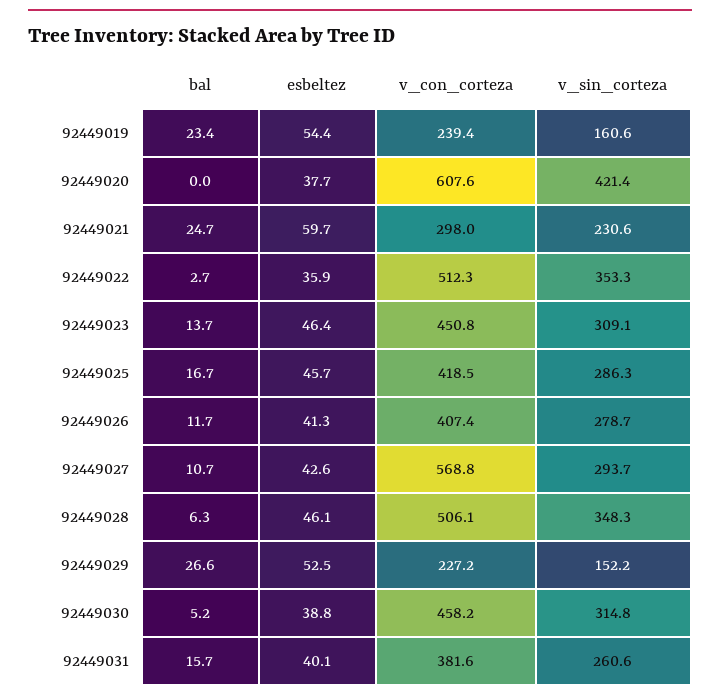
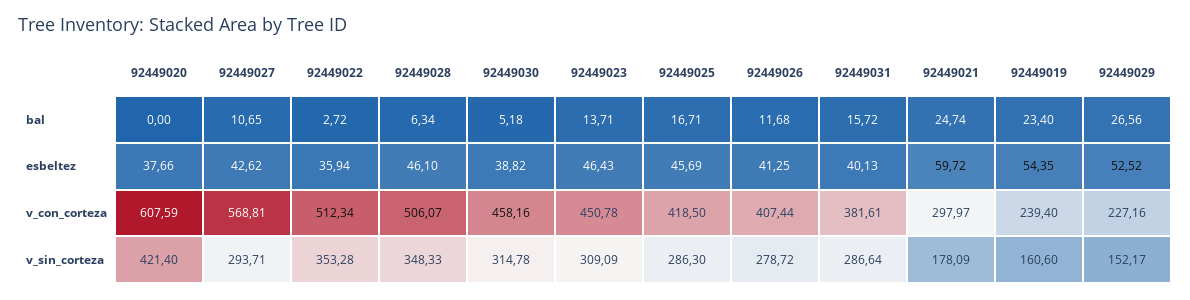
  {
    "bal": {
      "92449019": 23.4,
      "92449020": 0,
      "92449021": 24.74,
      "92449022": 2.72,
      "92449023": 13.71,
      "92449025": 16.71,
      "92449026": 11.68,
      "92449027": 10.65,
      "92449028": 6.34,
      "92449029": 26.56,
      "92449030": 5.18,
      "92449031": 15.72
    },
    "esbeltez": {
      "92449019": 54.35,
      "92449020": 37.66,
      "92449021": 59.72,
      "92449022": 35.94,
      "92449023": 46.43,
      "92449025": 45.69,
      "92449026": 41.25,
      "92449027": 42.62,
      "92449028": 46.1,
      "92449029": 52.52,
      "92449030": 38.82,
      "92449031": 40.13
    },
    "v_con_corteza": {
      "92449019": 239.4,
      "92449020": 607.59,
      "92449021": 297.97,
      "92449022": 512.34,
      "92449023": 450.78,
      "92449025": 418.5,
      "92449026": 407.44,
      "92449027": 568.81,
      "92449028": 506.07,
      "92449029": 227.16,
      "92449030": 458.16,
      "92449031": 381.61
    },
    "v_sin_corteza": {
      "92449019": 160.6,
      "92449020": 421.4,
-     "92449021": 230.6,
+     "92449021": 178.09,
      "92449022": 353.28,
      "92449023": 309.09,
      "92449025": 286.3,
      "92449026": 278.72,
      "92449027": 293.71,
      "92449028": 348.33,
      "92449029": 152.17,
      "92449030": 314.78,
-     "92449031": 260.6
+     "92449031": 286.64
    }
  }

